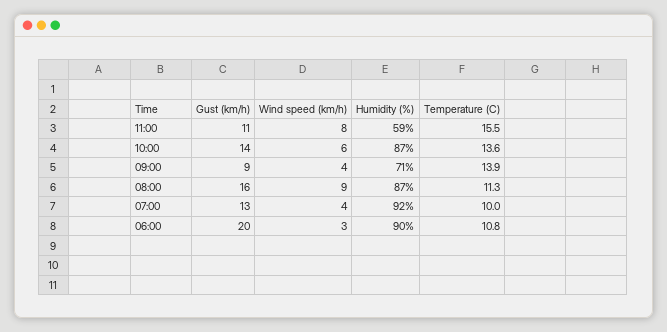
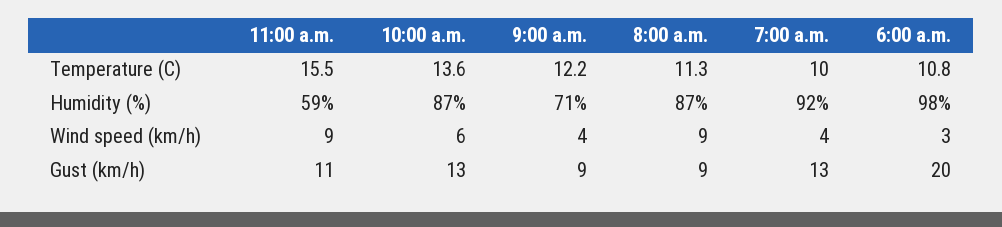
  {
    "Gust (km/h)": {
      "11:00": 11,
-     "10:00": 14,
+     "10:00": 13,
      "09:00": 9,
-     "08:00": 16,
+     "08:00": 9,
      "07:00": 13,
      "06:00": 20
    },
    "Wind speed (km/h)": {
-     "11:00": 8,
+     "11:00": 9,
      "10:00": 6,
      "09:00": 4,
      "08:00": 9,
      "07:00": 4,
      "06:00": 3
    },
    "Humidity (%)": {
      "11:00": 59,
      "10:00": 87,
      "09:00": 71,
      "08:00": 87,
      "07:00": 92,
-     "06:00": 90
+     "06:00": 98
    },
    "Temperature (C)": {
      "11:00": 15.5,
      "10:00": 13.6,
-     "09:00": 13.9,
+     "09:00": 12.2,
      "08:00": 11.3,
      "07:00": 10,
      "06:00": 10.8
    }
  }

